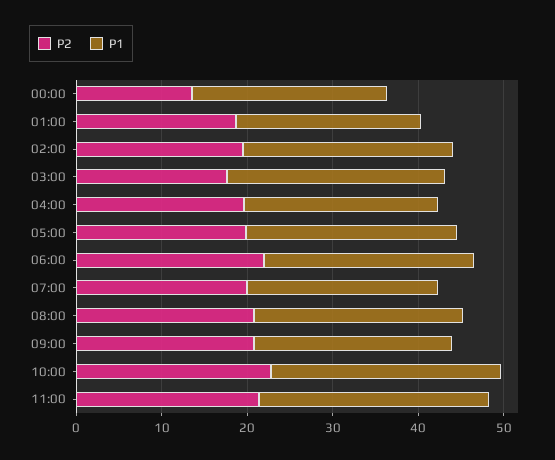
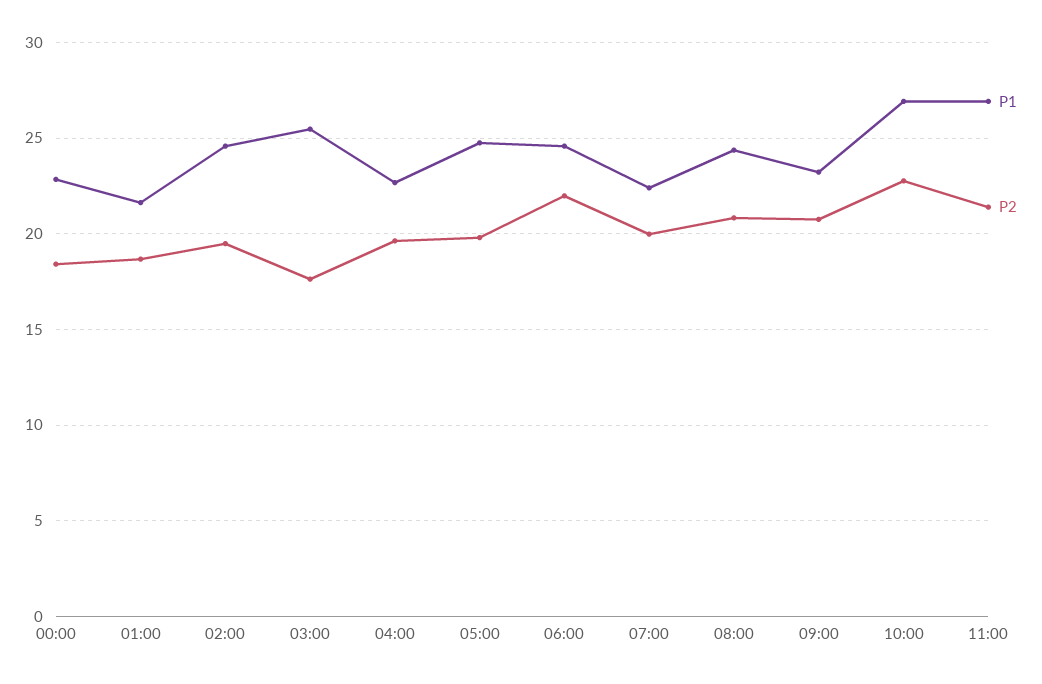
  {
    "P2": {
-     "00:00": 14,
+     "00:00": 18.5,
      "01:00": 18.5,
      "02:00": 19.5,
      "03:00": 17.5,
      "04:00": 19.5,
      "05:00": 20,
      "06:00": 22,
      "07:00": 20,
      "08:00": 21,
      "09:00": 21,
      "10:00": 23,
      "11:00": 21.5
    },
    "P1": {
      "00:00": 23,
      "01:00": 21.5,
      "02:00": 24.5,
      "03:00": 25.5,
      "04:00": 22.5,
      "05:00": 25,
      "06:00": 24.5,
      "07:00": 22.5,
      "08:00": 24.5,
      "09:00": 23,
      "10:00": 27,
      "11:00": 27
    }
  }

